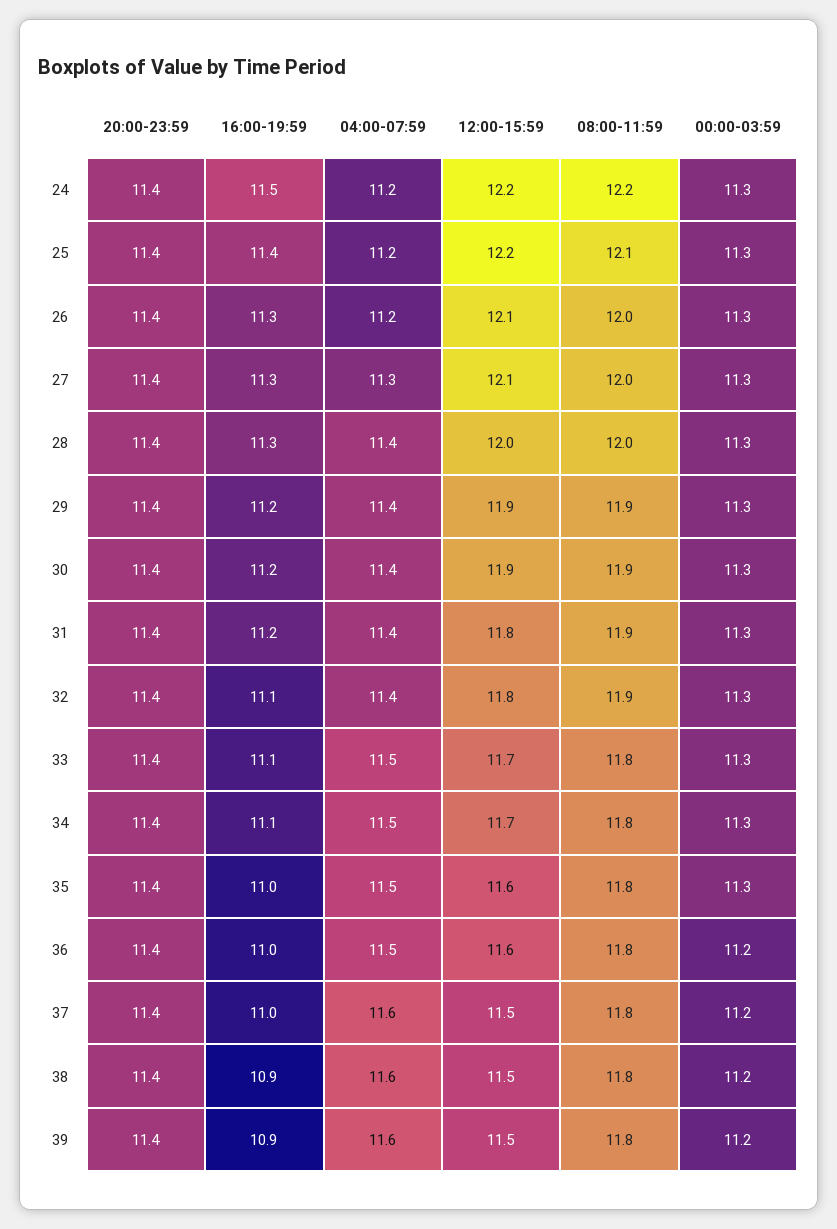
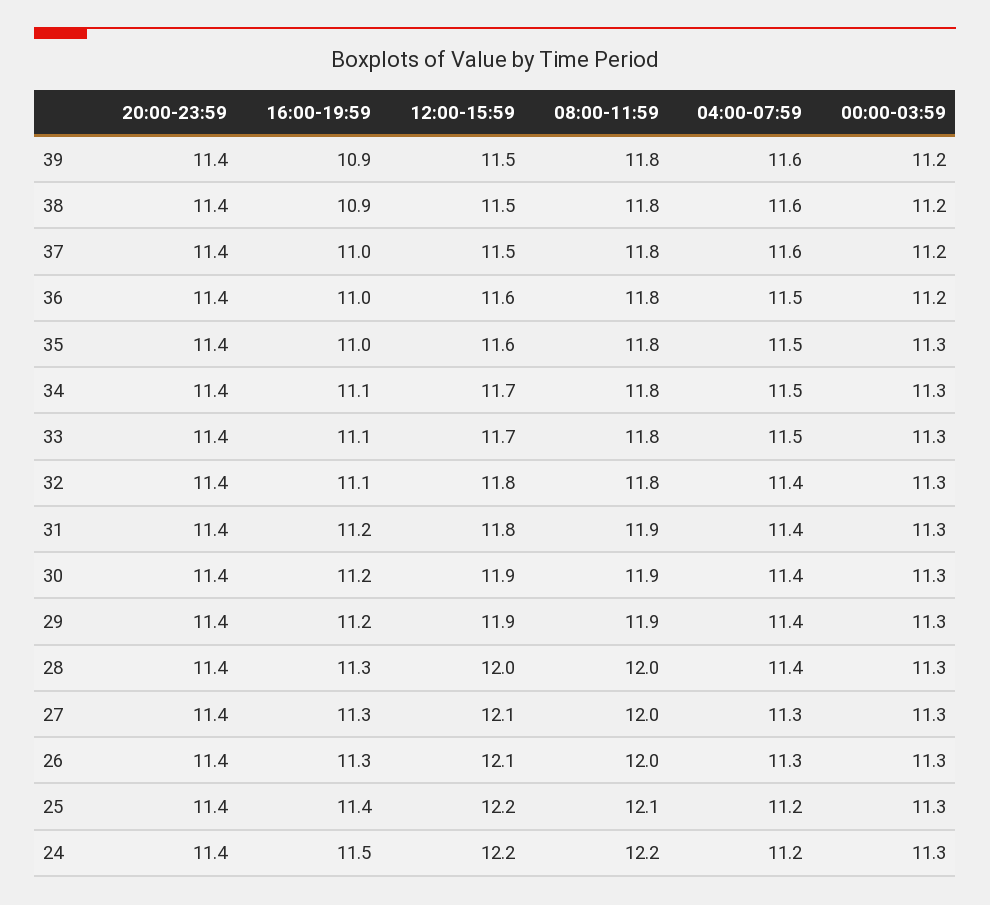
  {
    "20:00-23:59": {
      "24": 11.4,
      "25": 11.4,
      "26": 11.4,
      "27": 11.4,
      "28": 11.4,
      "29": 11.4,
      "30": 11.4,
      "31": 11.4,
      "32": 11.4,
      "33": 11.4,
      "34": 11.4,
      "35": 11.4,
      "36": 11.4,
      "37": 11.4,
      "38": 11.4,
      "39": 11.4
    },
    "16:00-19:59": {
      "24": 11.5,
      "25": 11.4,
      "26": 11.3,
      "27": 11.3,
      "28": 11.3,
      "29": 11.2,
      "30": 11.2,
      "31": 11.2,
      "32": 11.1,
      "33": 11.1,
      "34": 11.1,
      "35": 11,
      "36": 11,
      "37": 11,
      "38": 10.9,
      "39": 10.9
    },
    "04:00-07:59": {
      "24": 11.2,
      "25": 11.2,
-     "26": 11.2,
+     "26": 11.3,
      "27": 11.3,
      "28": 11.4,
      "29": 11.4,
      "30": 11.4,
      "31": 11.4,
      "32": 11.4,
      "33": 11.5,
      "34": 11.5,
      "35": 11.5,
      "36": 11.5,
      "37": 11.6,
      "38": 11.6,
      "39": 11.6
    },
    "12:00-15:59": {
      "24": 12.2,
      "25": 12.2,
      "26": 12.1,
      "27": 12.1,
      "28": 12,
      "29": 11.9,
      "30": 11.9,
      "31": 11.8,
      "32": 11.8,
      "33": 11.7,
      "34": 11.7,
      "35": 11.6,
      "36": 11.6,
      "37": 11.5,
      "38": 11.5,
      "39": 11.5
    },
    "08:00-11:59": {
      "24": 12.2,
      "25": 12.1,
      "26": 12,
      "27": 12,
      "28": 12,
      "29": 11.9,
      "30": 11.9,
      "31": 11.9,
-     "32": 11.9,
+     "32": 11.8,
      "33": 11.8,
      "34": 11.8,
      "35": 11.8,
      "36": 11.8,
      "37": 11.8,
      "38": 11.8,
      "39": 11.8
    },
    "00:00-03:59": {
      "24": 11.3,
      "25": 11.3,
      "26": 11.3,
      "27": 11.3,
      "28": 11.3,
      "29": 11.3,
      "30": 11.3,
      "31": 11.3,
      "32": 11.3,
      "33": 11.3,
      "34": 11.3,
      "35": 11.3,
      "36": 11.2,
      "37": 11.2,
      "38": 11.2,
      "39": 11.2
    }
  }

